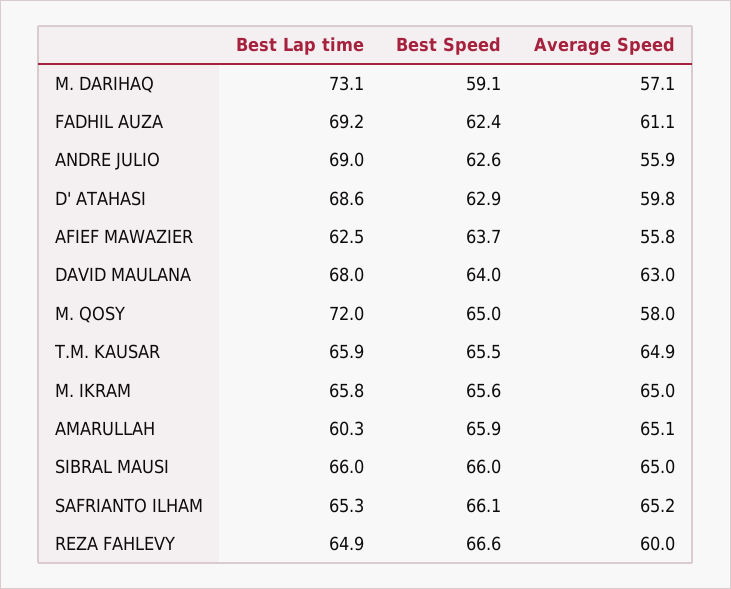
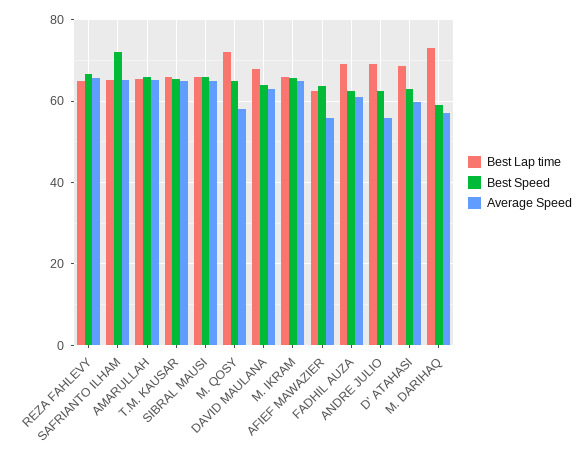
  {
    "Best Lap time": {
      "M. DARIHAQ": 73.1,
      "FADHIL AUZA": 69.2,
      "ANDRE JULIO": 69,
      "D' ATAHASI": 68.6,
      "AFIEF MAWAZIER": 62.5,
      "DAVID MAULANA": 68,
      "M. QOSY": 72,
      "T.M. KAUSAR": 65.9,
      "M. IKRAM": 65.8,
-     "AMARULLAH": 60.3,
+     "AMARULLAH": 66,
      "SIBRAL MAUSI": 66,
      "SAFRIANTO ILHAM": 65.3,
      "REZA FAHLEVY": 64.9
    },
    "Best Speed": {
      "M. DARIHAQ": 59.1,
      "FADHIL AUZA": 62.4,
      "ANDRE JULIO": 62.6,
      "D' ATAHASI": 62.9,
      "AFIEF MAWAZIER": 63.7,
      "DAVID MAULANA": 64,
      "M. QOSY": 65,
      "T.M. KAUSAR": 65.5,
      "M. IKRAM": 65.6,
      "AMARULLAH": 65.9,
      "SIBRAL MAUSI": 66,
-     "SAFRIANTO ILHAM": 66.1,
+     "SAFRIANTO ILHAM": 72,
      "REZA FAHLEVY": 66.6
    },
    "Average Speed": {
      "M. DARIHAQ": 57.1,
      "FADHIL AUZA": 61.1,
      "ANDRE JULIO": 55.9,
      "D' ATAHASI": 59.8,
      "AFIEF MAWAZIER": 55.8,
      "DAVID MAULANA": 63,
      "M. QOSY": 58,
      "T.M. KAUSAR": 64.9,
      "M. IKRAM": 65,
      "AMARULLAH": 65.1,
      "SIBRAL MAUSI": 65,
      "SAFRIANTO ILHAM": 65.2,
-     "REZA FAHLEVY": 60
+     "REZA FAHLEVY": 66
    }
  }

